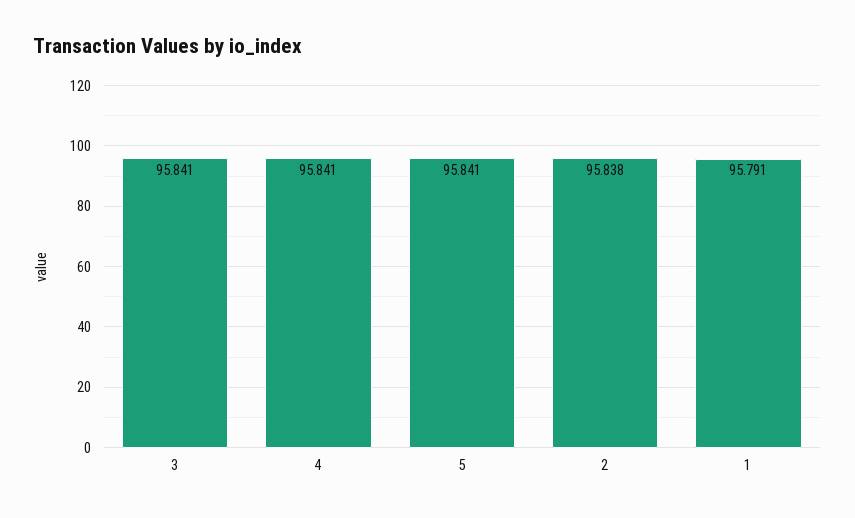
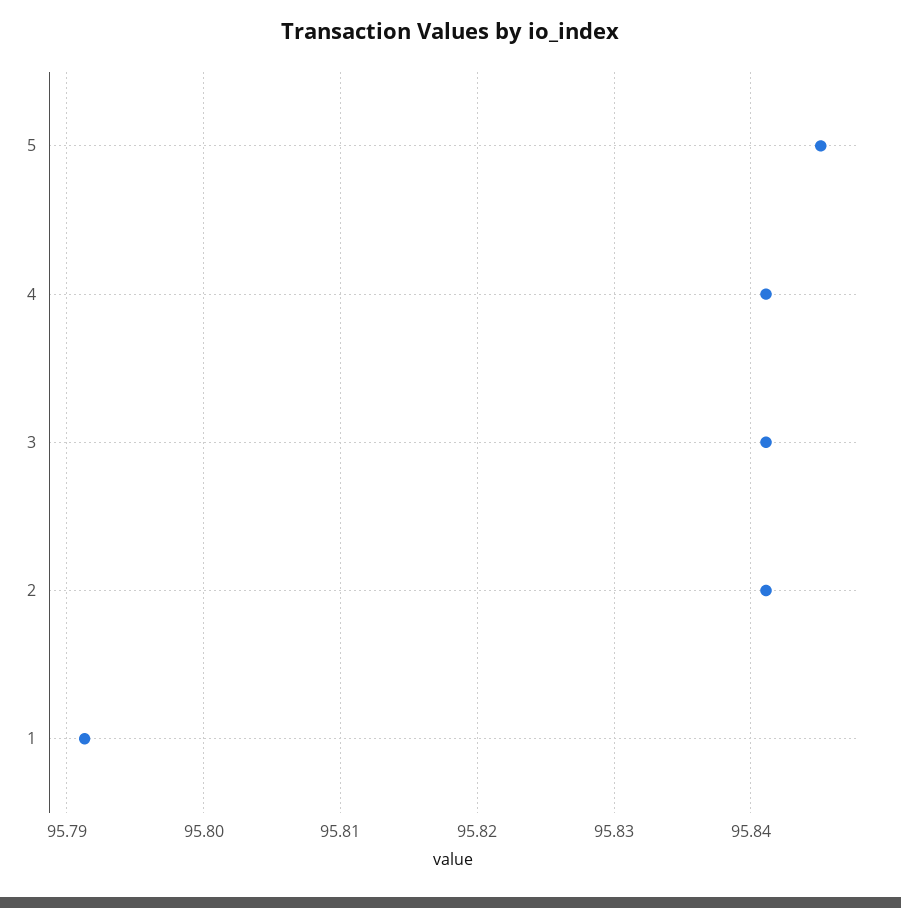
  {
    "3": 95.841,
    "4": 95.841,
-   "5": 95.841,
+   "5": 95.845,
-   "2": 95.838,
+   "2": 95.841,
    "1": 95.791
  }

